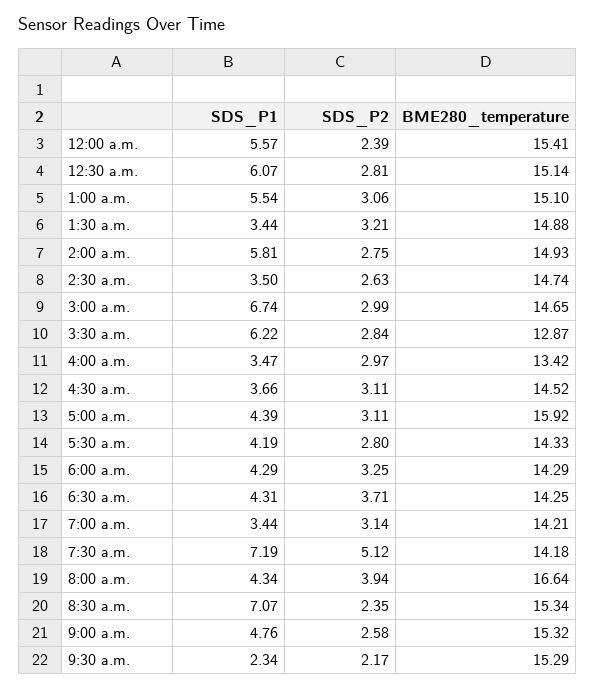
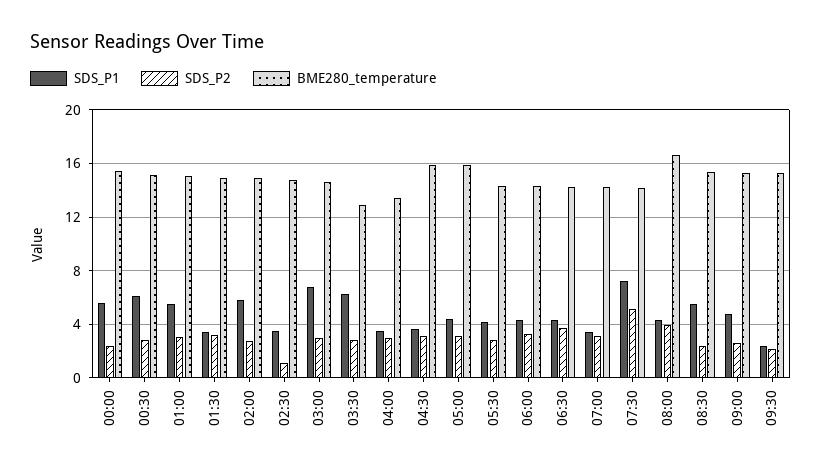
  {
    "SDS_P1": {
      "12:00 a.m.": 5.57,
      "12:30 a.m.": 6.07,
      "1:00 a.m.": 5.54,
      "1:30 a.m.": 3.44,
      "2:00 a.m.": 5.81,
      "2:30 a.m.": 3.5,
      "3:00 a.m.": 6.74,
      "3:30 a.m.": 6.22,
      "4:00 a.m.": 3.47,
      "4:30 a.m.": 3.66,
      "5:00 a.m.": 4.39,
      "5:30 a.m.": 4.19,
      "6:00 a.m.": 4.29,
      "6:30 a.m.": 4.31,
      "7:00 a.m.": 3.44,
      "7:30 a.m.": 7.19,
      "8:00 a.m.": 4.34,
-     "8:30 a.m.": 7.07,
+     "8:30 a.m.": 5.5,
      "9:00 a.m.": 4.76,
      "9:30 a.m.": 2.34
    },
    "SDS_P2": {
      "12:00 a.m.": 2.39,
      "12:30 a.m.": 2.81,
      "1:00 a.m.": 3.06,
      "1:30 a.m.": 3.21,
      "2:00 a.m.": 2.75,
-     "2:30 a.m.": 2.63,
+     "2:30 a.m.": 1,
      "3:00 a.m.": 2.99,
      "3:30 a.m.": 2.84,
      "4:00 a.m.": 2.97,
      "4:30 a.m.": 3.11,
      "5:00 a.m.": 3.11,
      "5:30 a.m.": 2.8,
      "6:00 a.m.": 3.25,
      "6:30 a.m.": 3.71,
      "7:00 a.m.": 3.14,
      "7:30 a.m.": 5.12,
      "8:00 a.m.": 3.94,
      "8:30 a.m.": 2.35,
      "9:00 a.m.": 2.58,
      "9:30 a.m.": 2.17
    },
    "BME280_temperature": {
      "12:00 a.m.": 15.41,
      "12:30 a.m.": 15.14,
      "1:00 a.m.": 15.1,
      "1:30 a.m.": 14.88,
      "2:00 a.m.": 14.93,
      "2:30 a.m.": 14.74,
      "3:00 a.m.": 14.65,
      "3:30 a.m.": 12.87,
      "4:00 a.m.": 13.42,
-     "4:30 a.m.": 14.52,
+     "4:30 a.m.": 16,
      "5:00 a.m.": 15.92,
      "5:30 a.m.": 14.33,
      "6:00 a.m.": 14.29,
      "6:30 a.m.": 14.25,
      "7:00 a.m.": 14.21,
      "7:30 a.m.": 14.18,
      "8:00 a.m.": 16.64,
      "8:30 a.m.": 15.34,
      "9:00 a.m.": 15.32,
      "9:30 a.m.": 15.29
    }
  }

